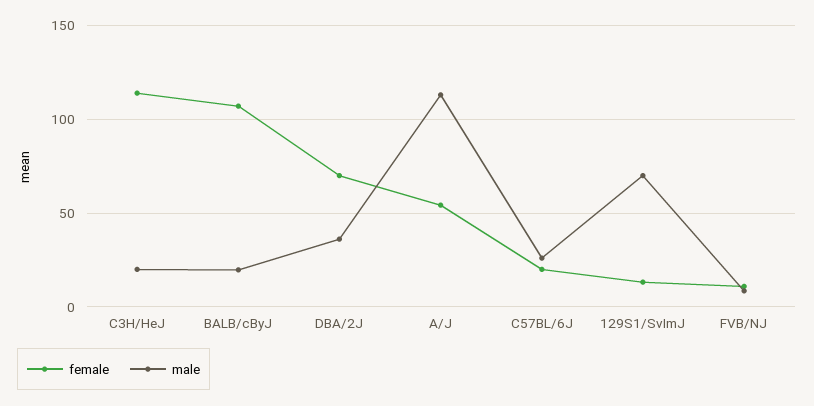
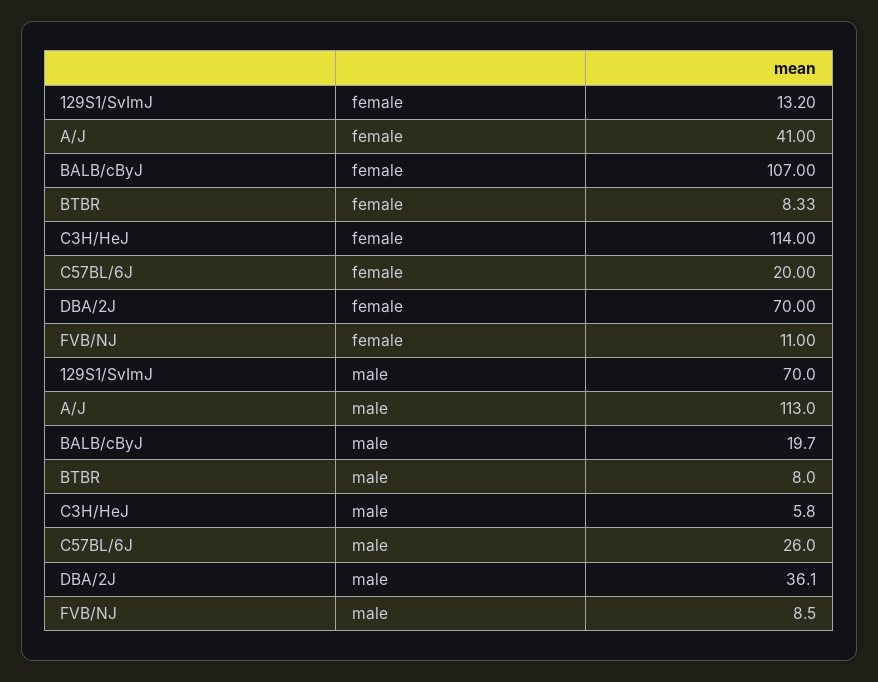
  {
    "female": {
      "C3H/HeJ": 114,
      "BALB/cByJ": 107,
      "DBA/2J": 70,
-     "A/J": 55,
+     "A/J": 41,
      "C57BL/6J": 20,
      "129S1/SvImJ": 13.2,
-     "FVB/NJ": 11
+     "FVB/NJ": 11,
+     "BTBR": 8.33
    },
    "male": {
-     "C3H/HeJ": 20,
+     "C3H/HeJ": 5.8,
      "BALB/cByJ": 19.7,
      "DBA/2J": 36.1,
      "A/J": 113,
      "C57BL/6J": 26,
      "129S1/SvImJ": 70,
-     "FVB/NJ": 8.5
+     "FVB/NJ": 8.5,
+     "BTBR": 8
    }
  }

